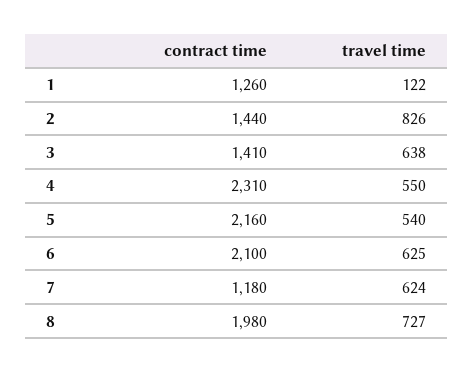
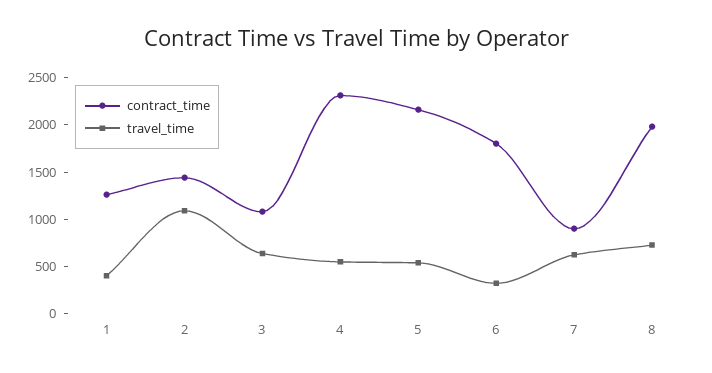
  {
    "contract time": {
      "1": 1260,
      "2": 1440,
-     "3": 1410,
+     "3": 1100,
      "4": 2310,
      "5": 2160,
-     "6": 2100,
+     "6": 1800,
-     "7": 1180,
+     "7": 900,
      "8": 1980
    },
    "travel time": {
-     "1": 122,
+     "1": 400,
-     "2": 826,
+     "2": 1100,
      "3": 638,
      "4": 550,
      "5": 540,
-     "6": 625,
+     "6": 300,
      "7": 624,
      "8": 727
    }
  }

